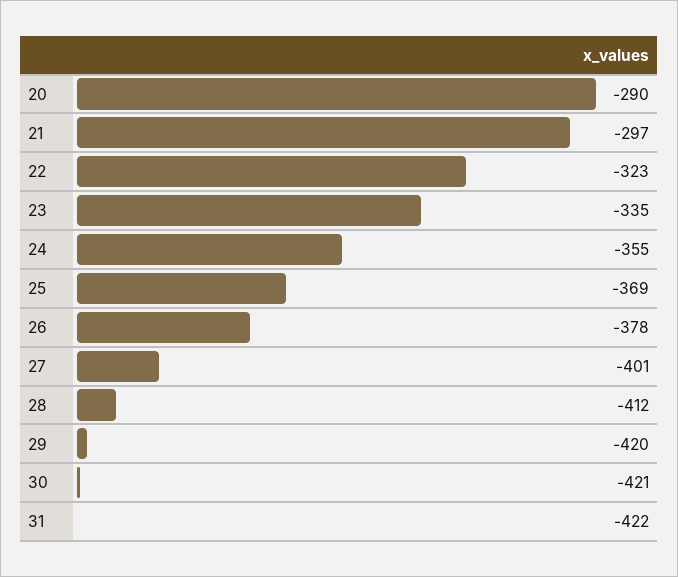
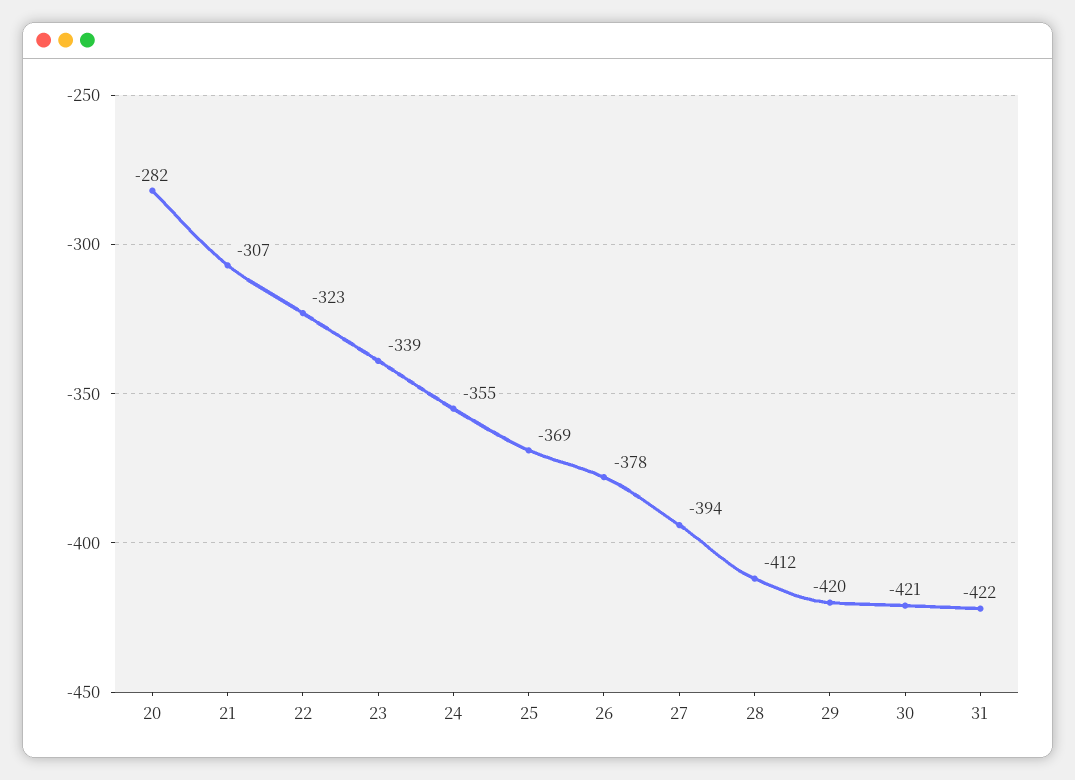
  {
-   "20": -290,
+   "20": -282,
-   "21": -297,
+   "21": -307,
    "22": -323,
-   "23": -335,
+   "23": -339,
    "24": -355,
    "25": -369,
    "26": -378,
-   "27": -401,
+   "27": -394,
    "28": -412,
    "29": -420,
    "30": -421,
    "31": -422
  }

